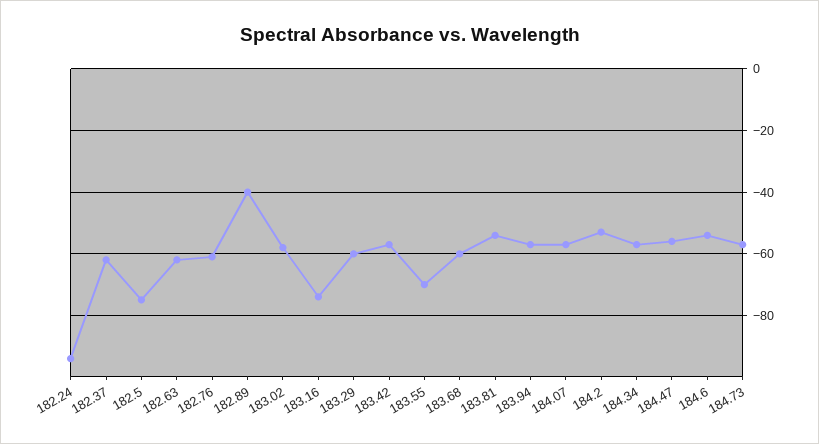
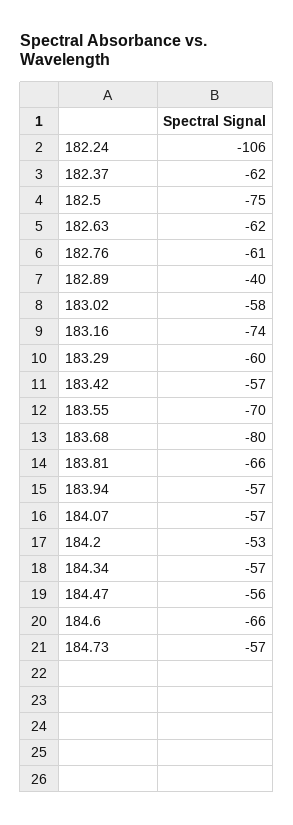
  {
-   "182.24": -95,
+   "182.24": -106,
    "182.37": -62,
    "182.5": -75,
    "182.63": -62,
    "182.76": -61,
    "182.89": -40,
    "183.02": -58,
    "183.16": -74,
    "183.29": -60,
    "183.42": -57,
    "183.55": -70,
-   "183.68": -60,
+   "183.68": -80,
-   "183.81": -55,
+   "183.81": -66,
    "183.94": -57,
    "184.07": -57,
    "184.2": -53,
    "184.34": -57,
    "184.47": -56,
-   "184.6": -55,
+   "184.6": -66,
    "184.73": -57
  }

